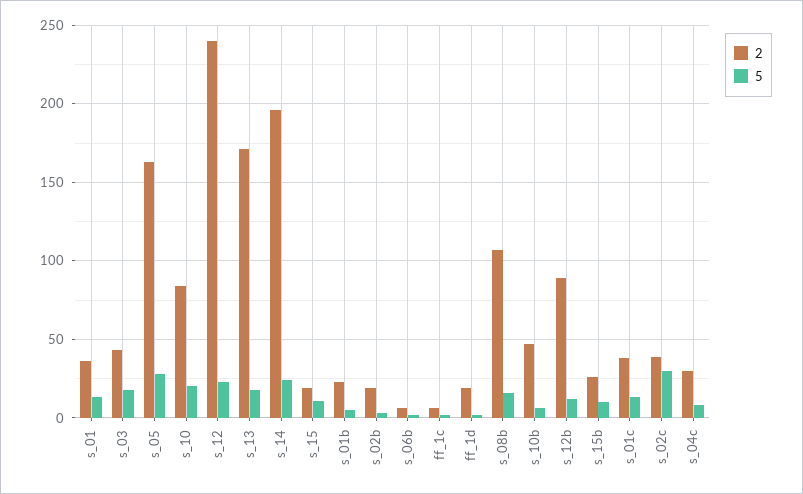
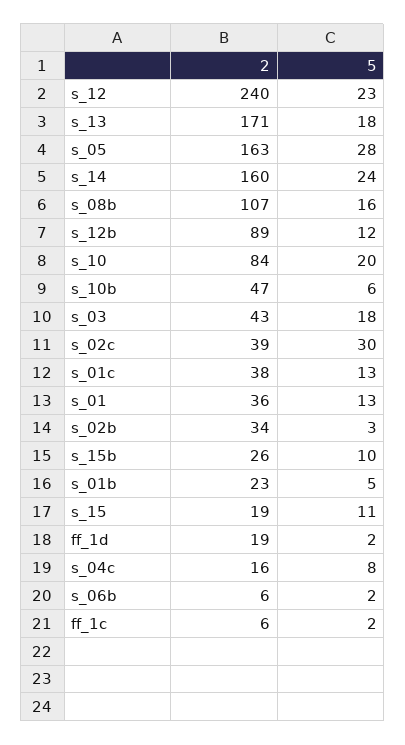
  {
    "2": {
      "s_01": 36,
      "s_03": 43,
      "s_05": 163,
      "s_10": 84,
      "s_12": 240,
      "s_13": 171,
-     "s_14": 195,
+     "s_14": 160,
      "s_15": 19,
      "s_01b": 23,
-     "s_02b": 20,
+     "s_02b": 34,
      "s_06b": 6,
      "ff_1c": 6,
      "ff_1d": 19,
      "s_08b": 107,
      "s_10b": 47,
      "s_12b": 89,
      "s_15b": 26,
      "s_01c": 38,
      "s_02c": 39,
-     "s_04c": 30
+     "s_04c": 16
    },
    "5": {
      "s_01": 13,
      "s_03": 18,
      "s_05": 28,
      "s_10": 20,
      "s_12": 23,
      "s_13": 18,
      "s_14": 24,
      "s_15": 11,
      "s_01b": 5,
      "s_02b": 3,
      "s_06b": 2,
      "ff_1c": 2,
      "ff_1d": 2,
      "s_08b": 16,
      "s_10b": 6,
      "s_12b": 12,
      "s_15b": 10,
      "s_01c": 13,
      "s_02c": 30,
      "s_04c": 8
    }
  }

